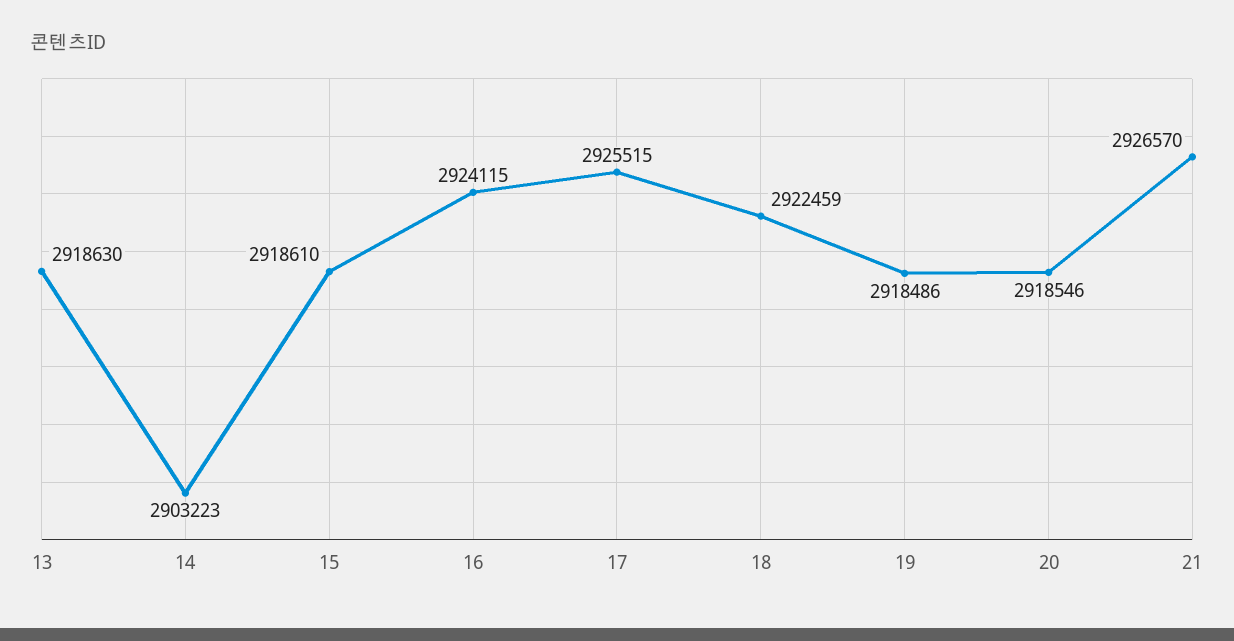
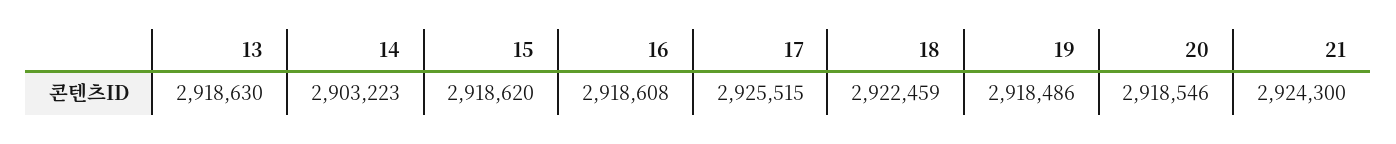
  {
    "13": 2918630,
    "14": 2903223,
-   "15": 2918610,
+   "15": 2918620,
-   "16": 2924115,
+   "16": 2918608,
    "17": 2925515,
    "18": 2922459,
    "19": 2918486,
    "20": 2918546,
-   "21": 2926570
+   "21": 2924300
  }

